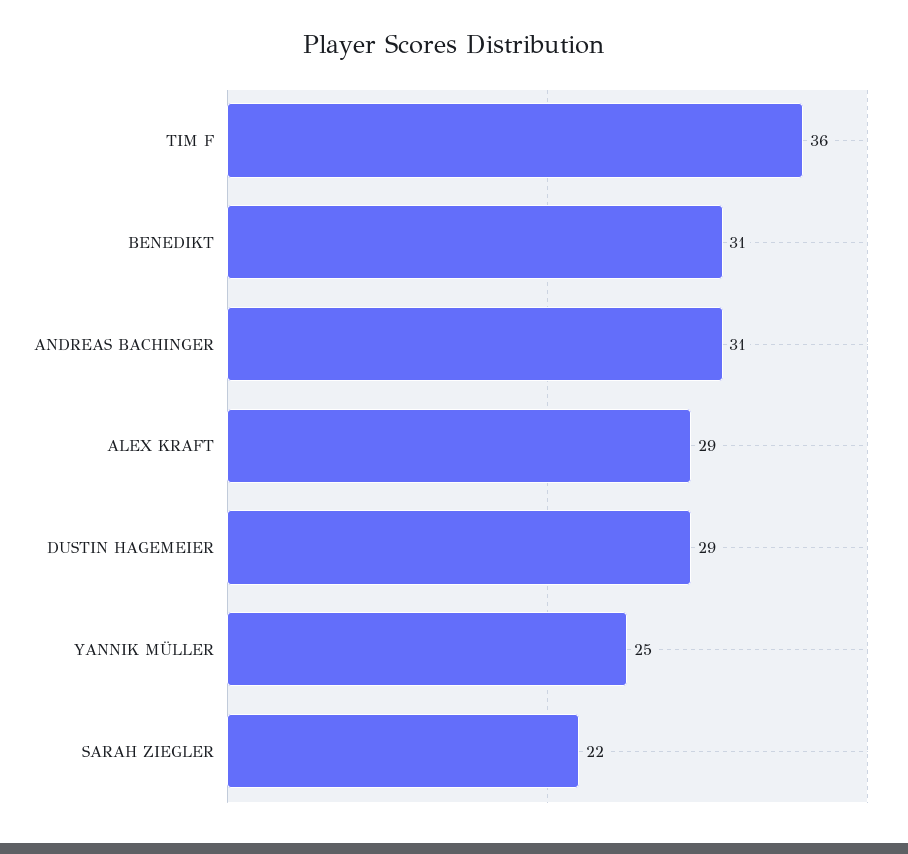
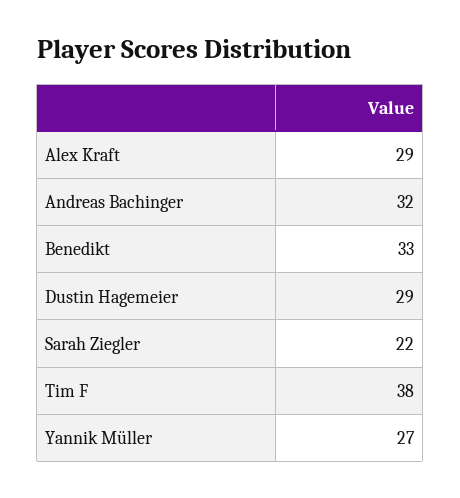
  {
-   "TIM F": 36,
+   "TIM F": 38,
-   "BENEDIKT": 31,
+   "BENEDIKT": 33,
-   "ANDREAS BACHINGER": 31,
+   "ANDREAS BACHINGER": 32,
    "ALEX KRAFT": 29,
    "DUSTIN HAGEMEIER": 29,
-   "YANNIK MÜLLER": 25,
+   "YANNIK MÜLLER": 27,
    "SARAH ZIEGLER": 22
  }

